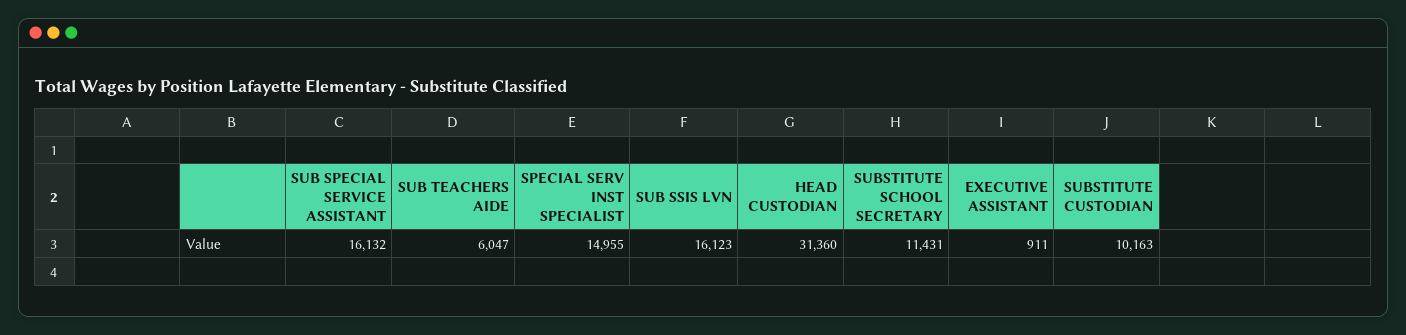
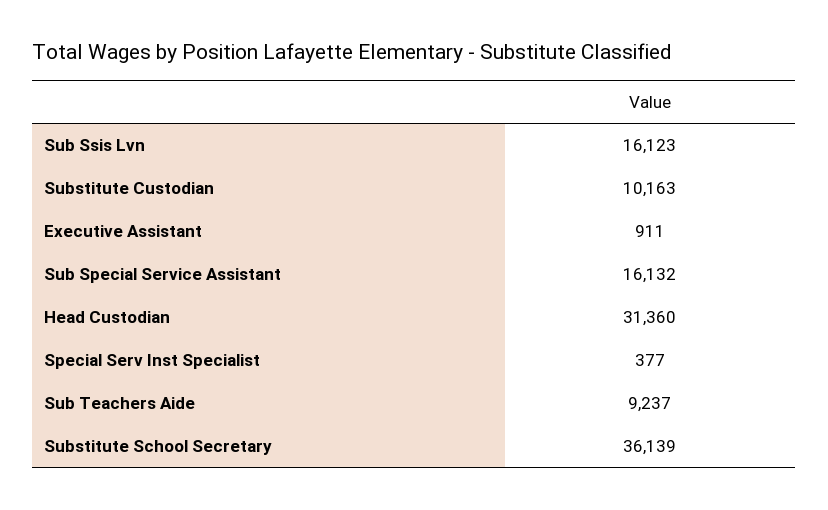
  {
    "SUB SPECIAL SERVICE ASSISTANT": 16132,
-   "SUB TEACHERS AIDE": 6047,
+   "SUB TEACHERS AIDE": 9237,
-   "SPECIAL SERV INST SPECIALIST": 14955,
+   "SPECIAL SERV INST SPECIALIST": 377,
    "SUB SSIS LVN": 16123,
    "HEAD CUSTODIAN": 31360,
-   "SUBSTITUTE SCHOOL SECRETARY": 11431,
+   "SUBSTITUTE SCHOOL SECRETARY": 36139,
    "EXECUTIVE ASSISTANT": 911,
    "SUBSTITUTE CUSTODIAN": 10163
  }

